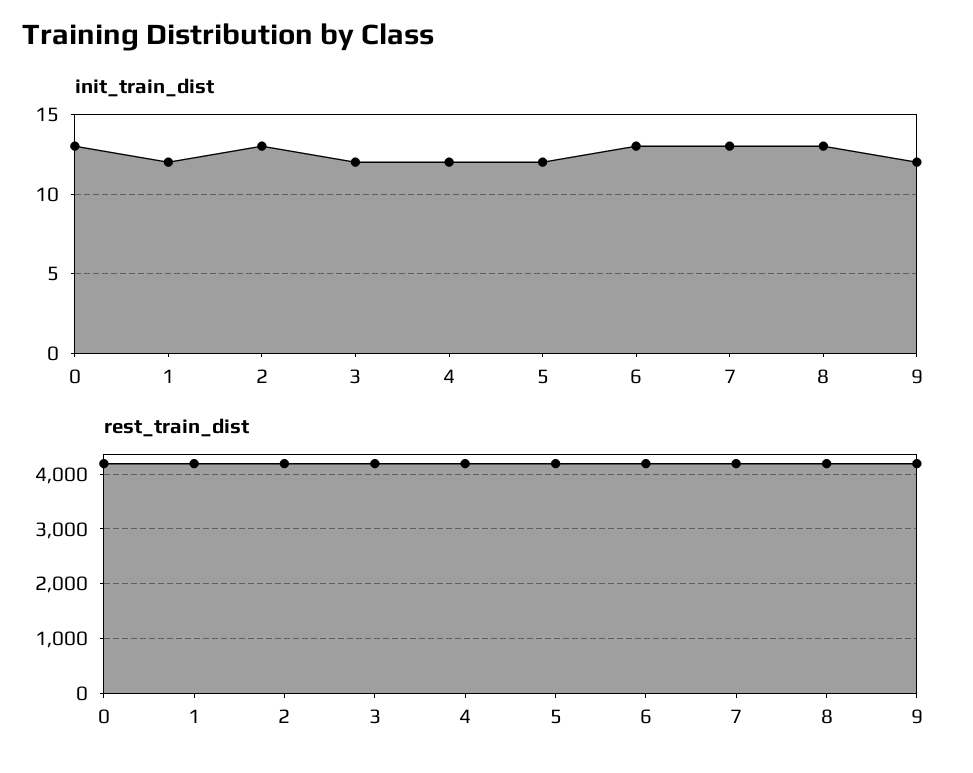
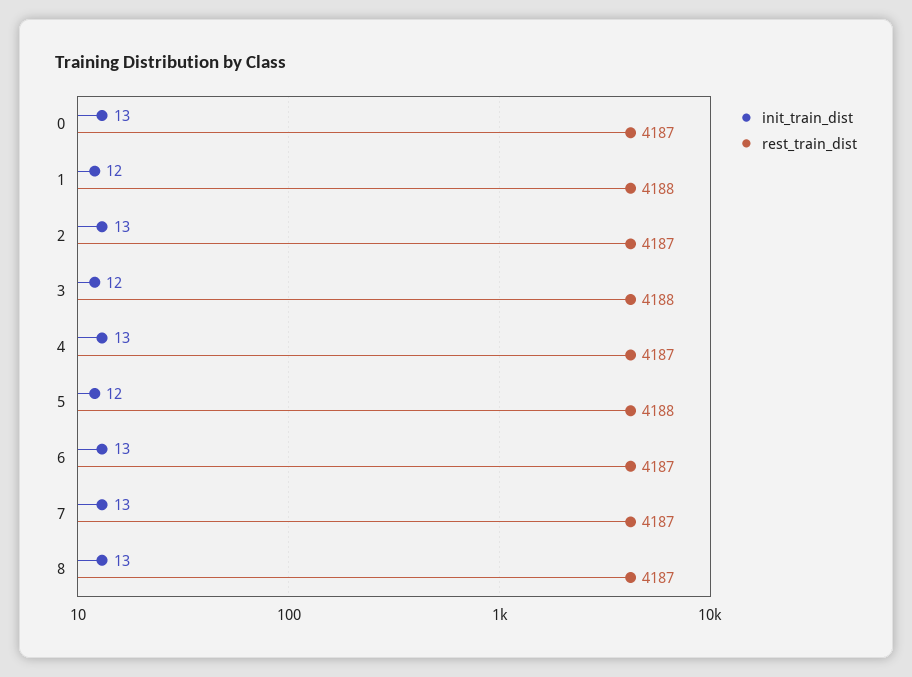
  {
    "init_train_dist": {
      "0": 13,
      "1": 12,
      "2": 13,
      "3": 12,
-     "4": 12,
+     "4": 13,
      "5": 12,
      "6": 13,
      "7": 13,
-     "8": 13,
+     "8": 13
-     "9": 12
    },
    "rest_train_dist": {
      "0": 4187,
      "1": 4188,
      "2": 4187,
      "3": 4188,
      "4": 4187,
      "5": 4188,
      "6": 4187,
      "7": 4187,
-     "8": 4187,
+     "8": 4187
-     "9": 4200
    }
  }

